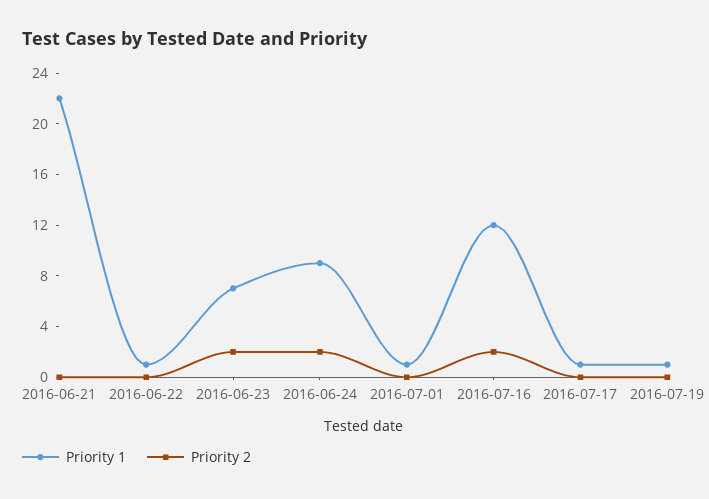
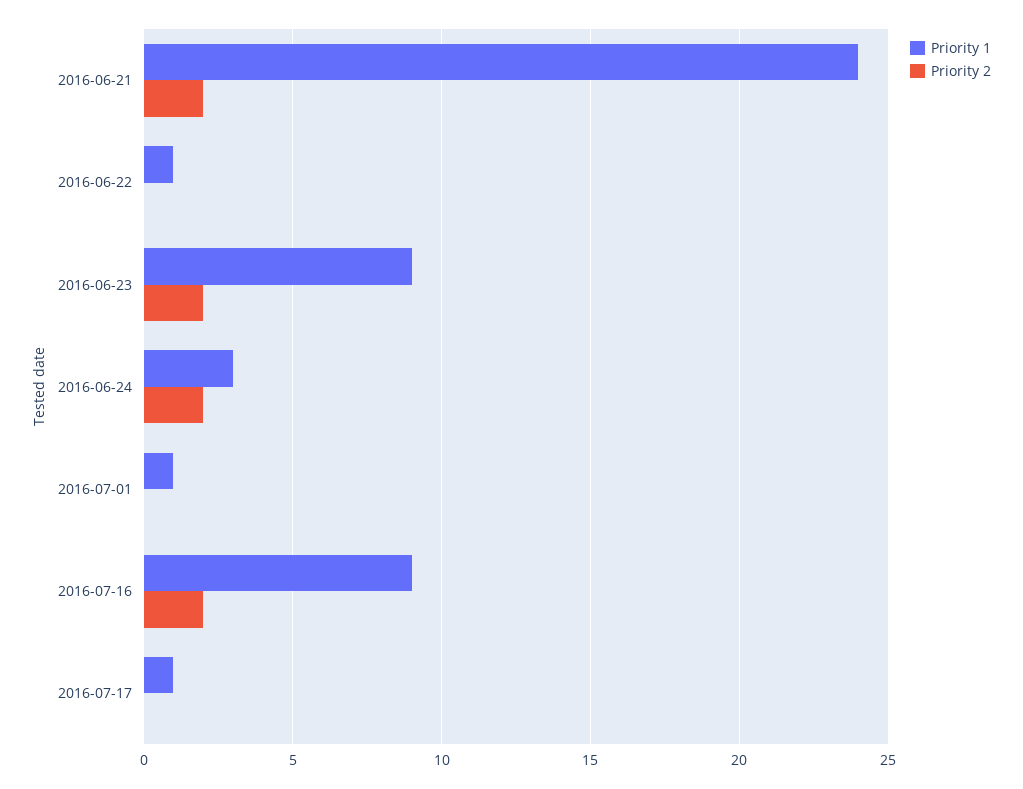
  {
    "Priority 1": {
-     "2016-06-21": 22,
+     "2016-06-21": 24,
      "2016-06-22": 1,
-     "2016-06-23": 7,
+     "2016-06-23": 9,
-     "2016-06-24": 9,
+     "2016-06-24": 3,
      "2016-07-01": 1,
-     "2016-07-16": 12,
+     "2016-07-16": 9,
-     "2016-07-17": 1,
+     "2016-07-17": 1
-     "2016-07-19": 1
    },
    "Priority 2": {
-     "2016-06-21": 0,
+     "2016-06-21": 2,
      "2016-06-22": 0,
      "2016-06-23": 2,
      "2016-06-24": 2,
      "2016-07-01": 0,
      "2016-07-16": 2,
-     "2016-07-17": 0,
+     "2016-07-17": 0
-     "2016-07-19": 0
    }
  }

